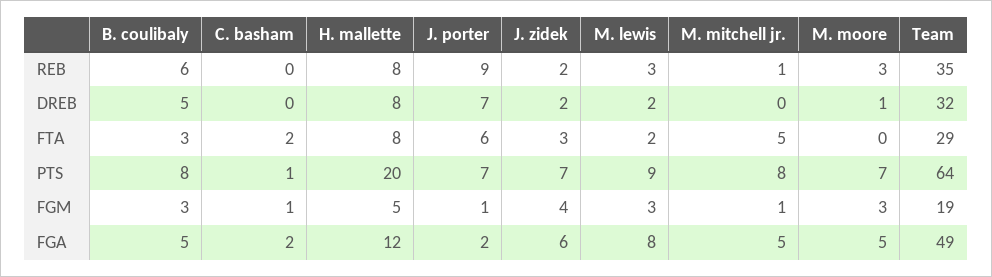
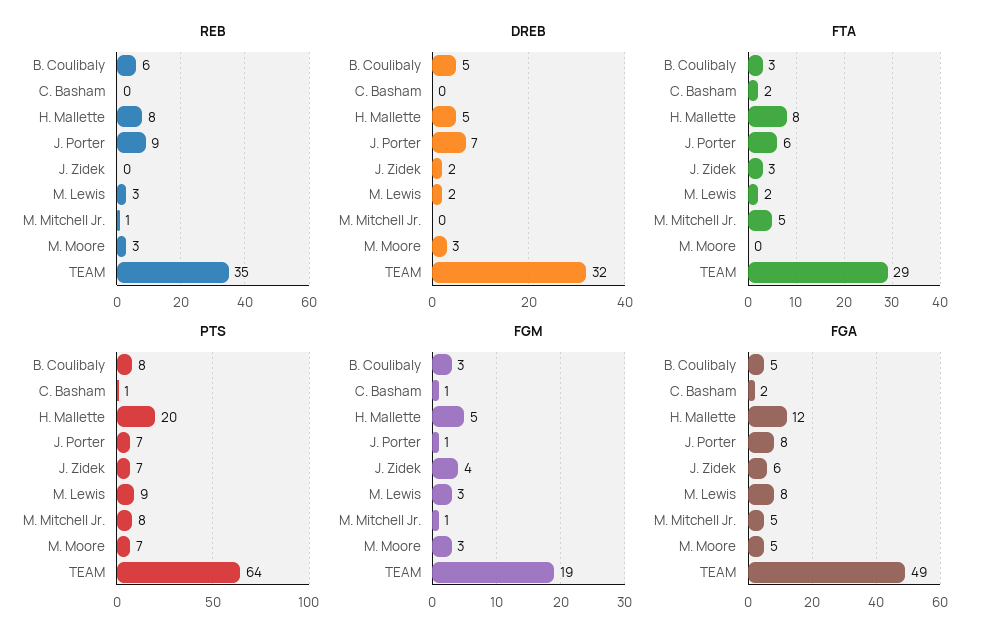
  {
    "REB": {
      "B. coulibaly": 6,
      "C. basham": 0,
      "H. mallette": 8,
      "J. porter": 9,
-     "J. zidek": 2,
+     "J. zidek": 0,
      "M. lewis": 3,
      "M. mitchell jr.": 1,
      "M. moore": 3,
      "Team": 35
    },
    "DREB": {
      "B. coulibaly": 5,
      "C. basham": 0,
-     "H. mallette": 8,
+     "H. mallette": 5,
      "J. porter": 7,
      "J. zidek": 2,
      "M. lewis": 2,
      "M. mitchell jr.": 0,
-     "M. moore": 1,
+     "M. moore": 3,
      "Team": 32
    },
    "FTA": {
      "B. coulibaly": 3,
      "C. basham": 2,
      "H. mallette": 8,
      "J. porter": 6,
      "J. zidek": 3,
      "M. lewis": 2,
      "M. mitchell jr.": 5,
      "M. moore": 0,
      "Team": 29
    },
    "PTS": {
      "B. coulibaly": 8,
      "C. basham": 1,
      "H. mallette": 20,
      "J. porter": 7,
      "J. zidek": 7,
      "M. lewis": 9,
      "M. mitchell jr.": 8,
      "M. moore": 7,
      "Team": 64
    },
    "FGM": {
      "B. coulibaly": 3,
      "C. basham": 1,
      "H. mallette": 5,
      "J. porter": 1,
      "J. zidek": 4,
      "M. lewis": 3,
      "M. mitchell jr.": 1,
      "M. moore": 3,
      "Team": 19
    },
    "FGA": {
      "B. coulibaly": 5,
      "C. basham": 2,
      "H. mallette": 12,
-     "J. porter": 2,
+     "J. porter": 8,
      "J. zidek": 6,
      "M. lewis": 8,
      "M. mitchell jr.": 5,
      "M. moore": 5,
      "Team": 49
    }
  }

